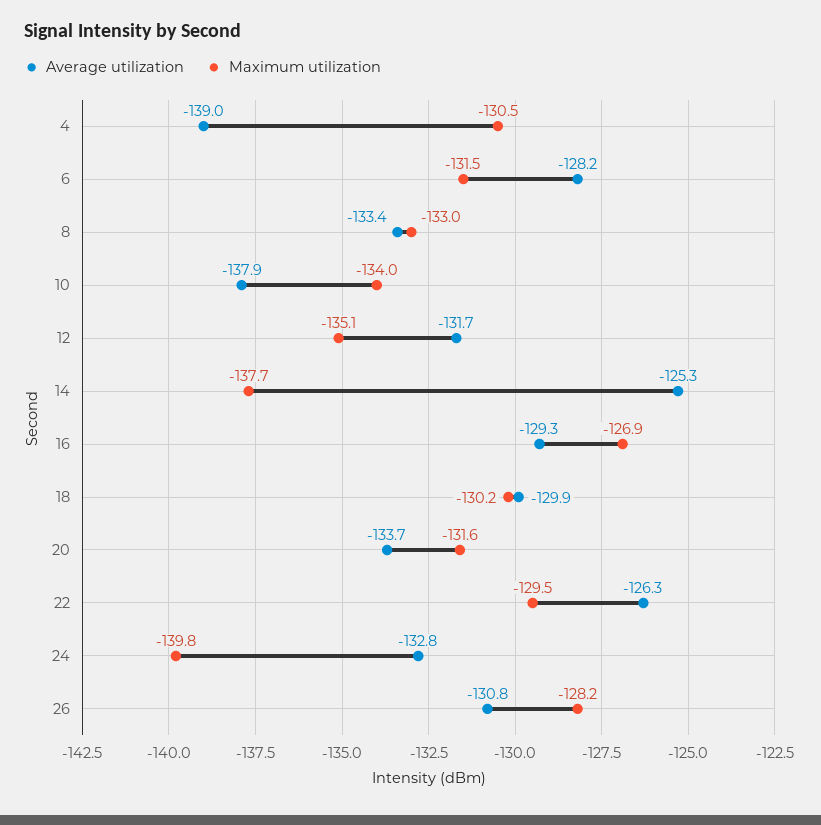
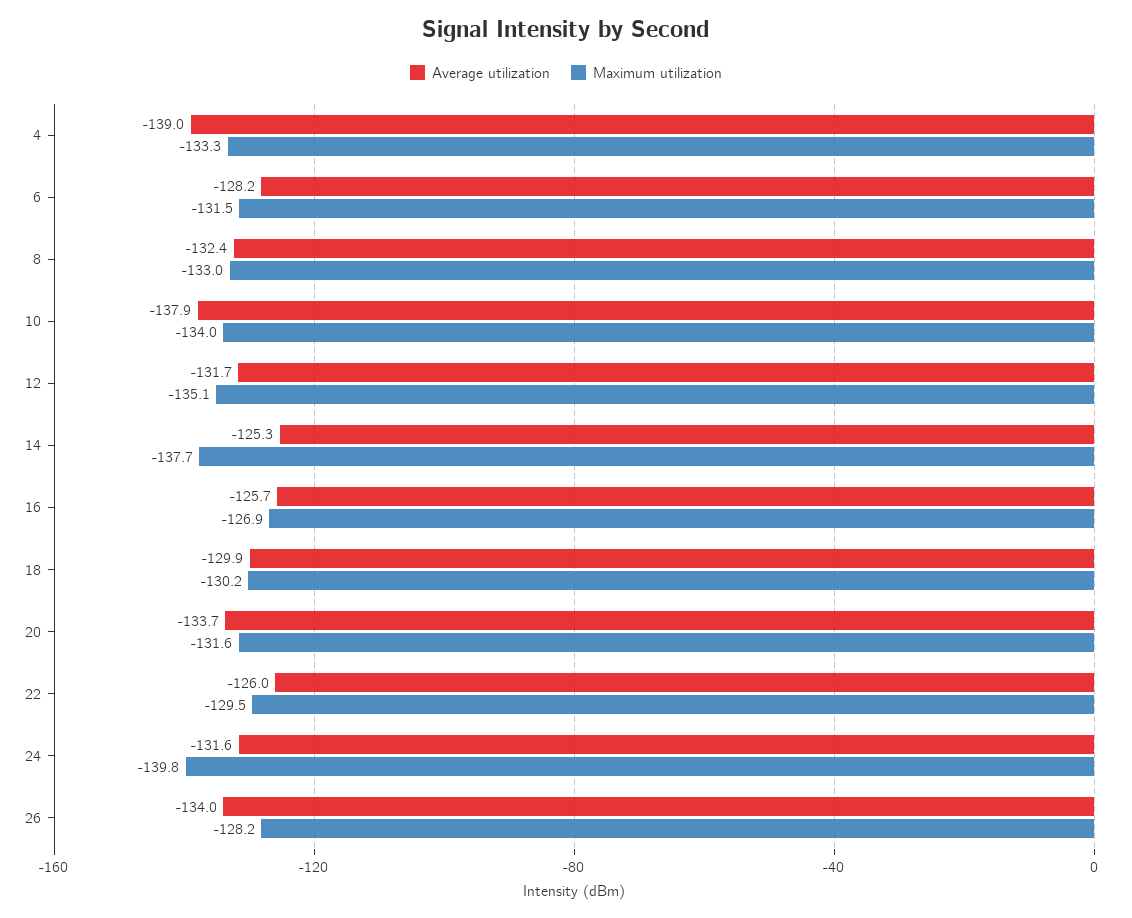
  {
    "Average utilization": {
      "4": -139,
      "6": -128.2,
-     "8": -133.4,
+     "8": -132.4,
      "10": -137.9,
      "12": -131.7,
      "14": -125.3,
-     "16": -129.3,
+     "16": -125.7,
      "18": -129.9,
      "20": -133.7,
-     "22": -126.3,
+     "22": -126,
-     "24": -132.8,
+     "24": -131.6,
-     "26": -130.8
+     "26": -134
    },
    "Maximum utilization": {
-     "4": -130.5,
+     "4": -133.3,
      "6": -131.5,
      "8": -133,
      "10": -134,
      "12": -135.1,
      "14": -137.7,
      "16": -126.9,
      "18": -130.2,
      "20": -131.6,
      "22": -129.5,
      "24": -139.8,
      "26": -128.2
    }
  }

